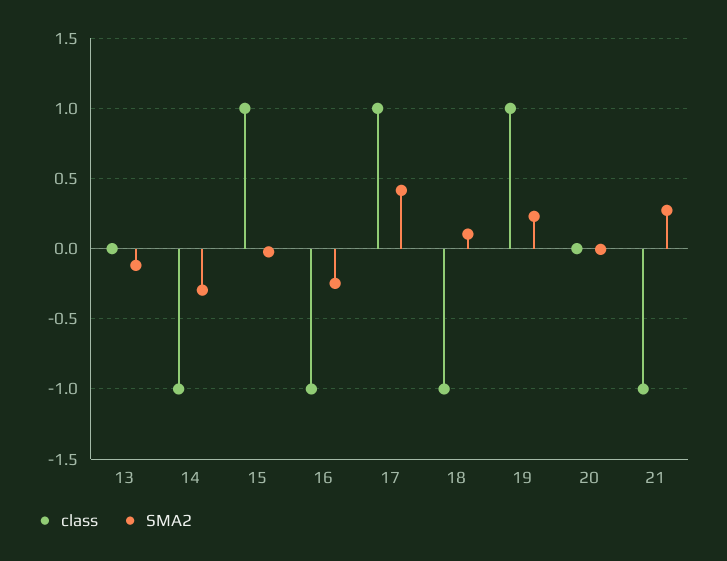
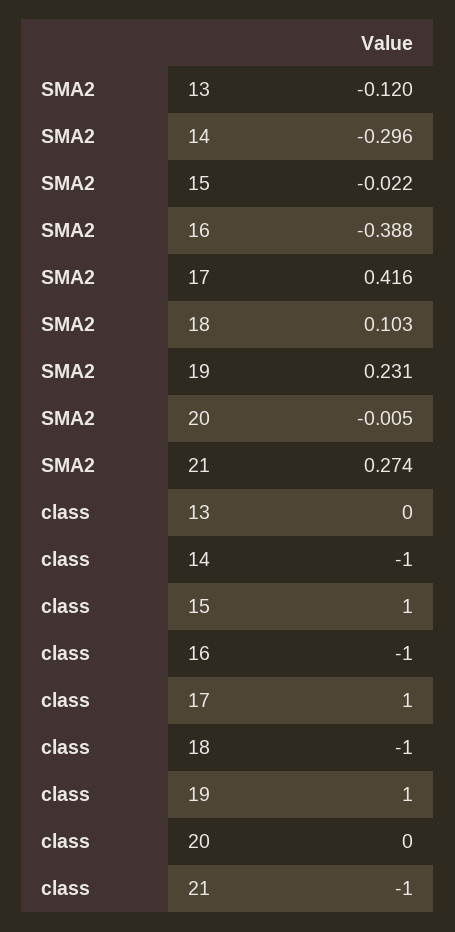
  {
    "class": {
      "13": 0,
      "14": -1,
      "15": 1,
      "16": -1,
      "17": 1,
      "18": -1,
      "19": 1,
      "20": 0,
      "21": -1
    },
    "SMA2": {
      "13": -0.12,
      "14": -0.296,
      "15": -0.022,
-     "16": -0.25,
+     "16": -0.388,
      "17": 0.416,
      "18": 0.103,
      "19": 0.231,
      "20": -0.005,
      "21": 0.274
    }
  }

